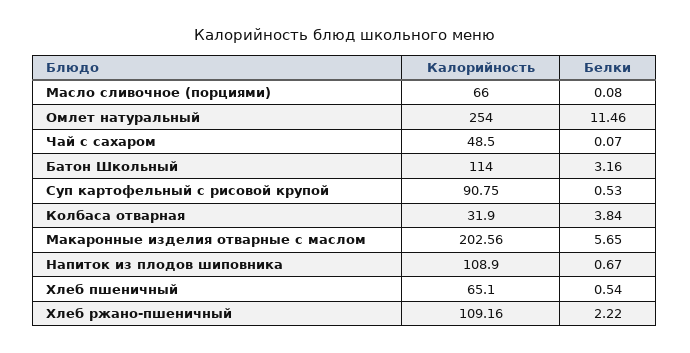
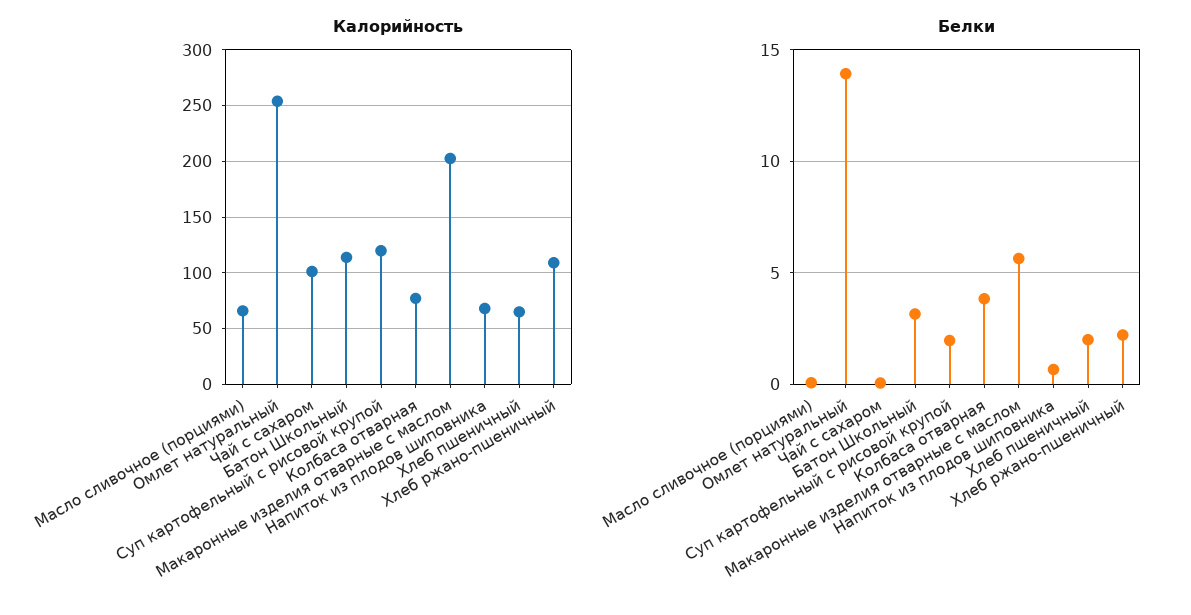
  {
    "Калорийность": {
      "Масло сливочное (порциями)": 66,
      "Омлет натуральный": 254,
-     "Чай с сахаром": 48.5,
+     "Чай с сахаром": 100,
      "Батон Школьный": 114,
-     "Суп картофельный с рисовой крупой": 90.75,
+     "Суп картофельный с рисовой крупой": 120,
-     "Колбаса отварная": 31.9,
+     "Колбаса отварная": 80,
      "Макаронные изделия отварные с маслом": 202.56,
-     "Напиток из плодов шиповника": 108.9,
+     "Напиток из плодов шиповника": 70,
      "Хлеб пшеничный": 65.1,
      "Хлеб ржано-пшеничный": 109.16
    },
    "Белки": {
      "Масло сливочное (порциями)": 0.08,
-     "Омлет натуральный": 11.46,
+     "Омлет натуральный": 14,
      "Чай с сахаром": 0.07,
      "Батон Школьный": 3.16,
-     "Суп картофельный с рисовой крупой": 0.53,
+     "Суп картофельный с рисовой крупой": 2,
      "Колбаса отварная": 3.84,
      "Макаронные изделия отварные с маслом": 5.65,
      "Напиток из плодов шиповника": 0.67,
-     "Хлеб пшеничный": 0.54,
+     "Хлеб пшеничный": 2,
      "Хлеб ржано-пшеничный": 2.22
    }
  }

